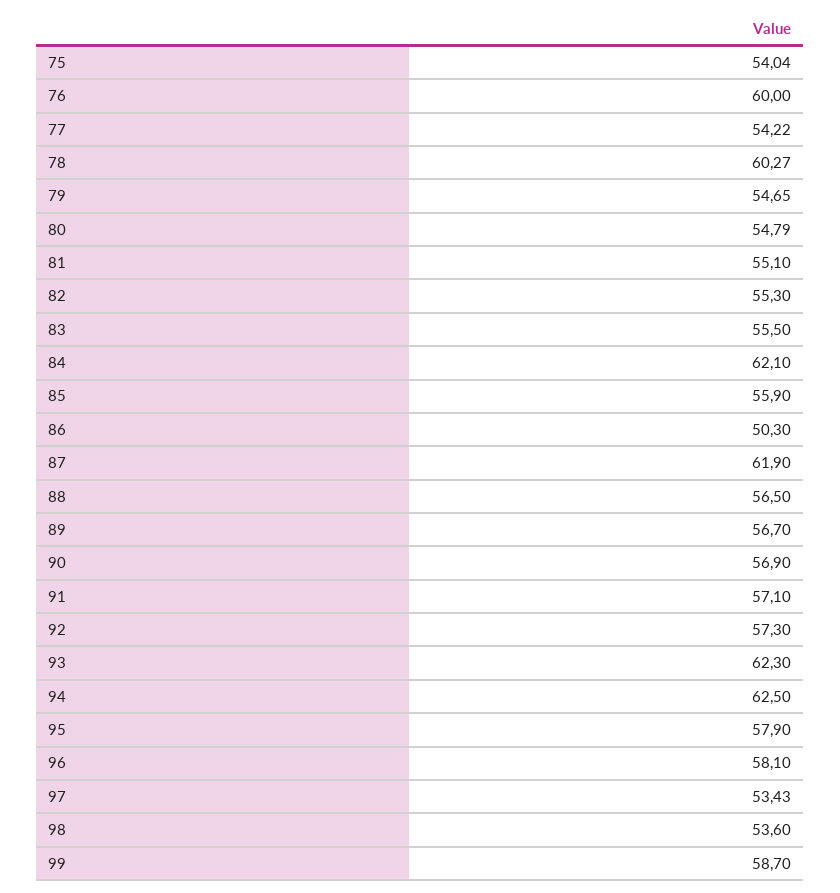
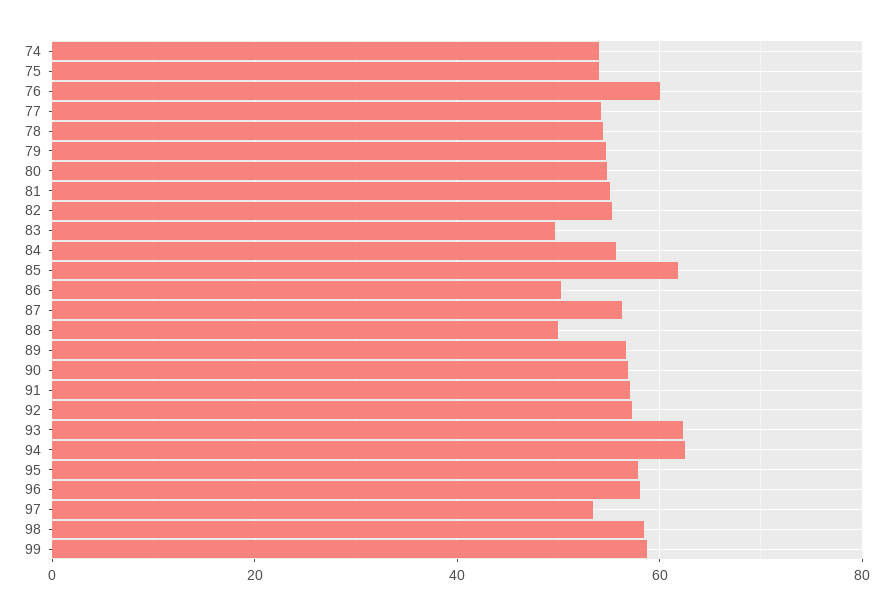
  {
    "75": 54.04,
    "76": 60,
    "77": 54.22,
-   "78": 60.27,
+   "78": 54,
    "79": 54.65,
    "80": 54.79,
    "81": 55.1,
    "82": 55.3,
-   "83": 55.5,
+   "83": 50,
-   "84": 62.1,
+   "84": 56,
-   "85": 55.9,
+   "85": 62,
    "86": 50.3,
-   "87": 61.9,
+   "87": 56,
-   "88": 56.5,
+   "88": 50,
    "89": 56.7,
    "90": 56.9,
    "91": 57.1,
    "92": 57.3,
    "93": 62.3,
    "94": 62.5,
    "95": 57.9,
    "96": 58.1,
    "97": 53.43,
-   "98": 53.6,
+   "98": 58,
-   "99": 58.7
+   "99": 58.7,
+   "74": 54
  }

